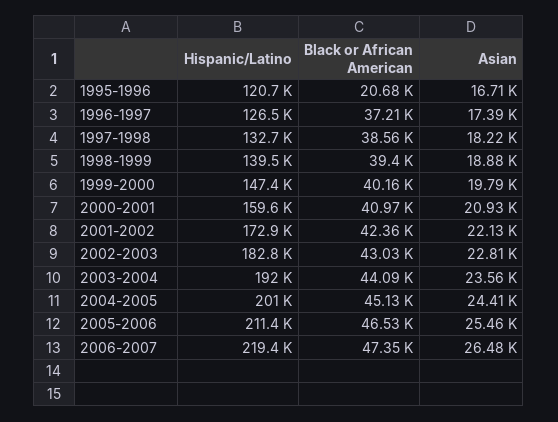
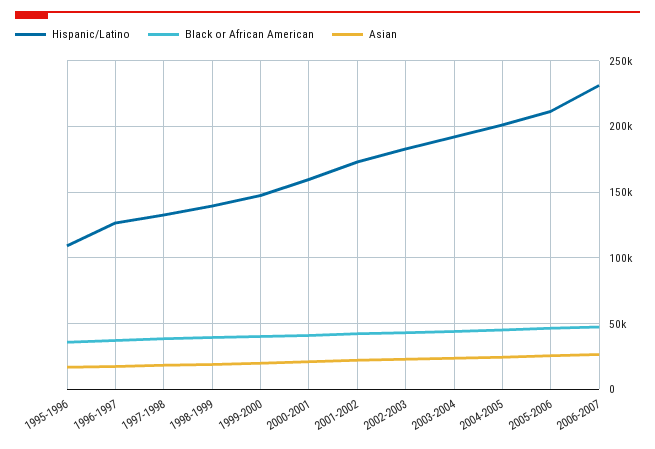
  {
    "Hispanic/Latino": {
-     "1995-1996": 120700,
+     "1995-1996": 110000,
      "1996-1997": 126500,
      "1997-1998": 132700,
      "1998-1999": 139500,
      "1999-2000": 147400,
      "2000-2001": 159600,
      "2001-2002": 172900,
      "2002-2003": 182800,
      "2003-2004": 192000,
      "2004-2005": 201000,
      "2005-2006": 211400,
-     "2006-2007": 219400
+     "2006-2007": 230000
    },
    "Black or African American": {
-     "1995-1996": 20680,
+     "1995-1996": 35000,
      "1996-1997": 37210,
      "1997-1998": 38560,
      "1998-1999": 39400,
      "1999-2000": 40160,
      "2000-2001": 40970,
      "2001-2002": 42360,
      "2002-2003": 43030,
      "2003-2004": 44090,
      "2004-2005": 45130,
      "2005-2006": 46530,
      "2006-2007": 47350
    },
    "Asian": {
      "1995-1996": 16710,
      "1996-1997": 17390,
      "1997-1998": 18220,
      "1998-1999": 18880,
      "1999-2000": 19790,
      "2000-2001": 20930,
      "2001-2002": 22130,
      "2002-2003": 22810,
      "2003-2004": 23560,
      "2004-2005": 24410,
      "2005-2006": 25460,
      "2006-2007": 26480
    }
  }

